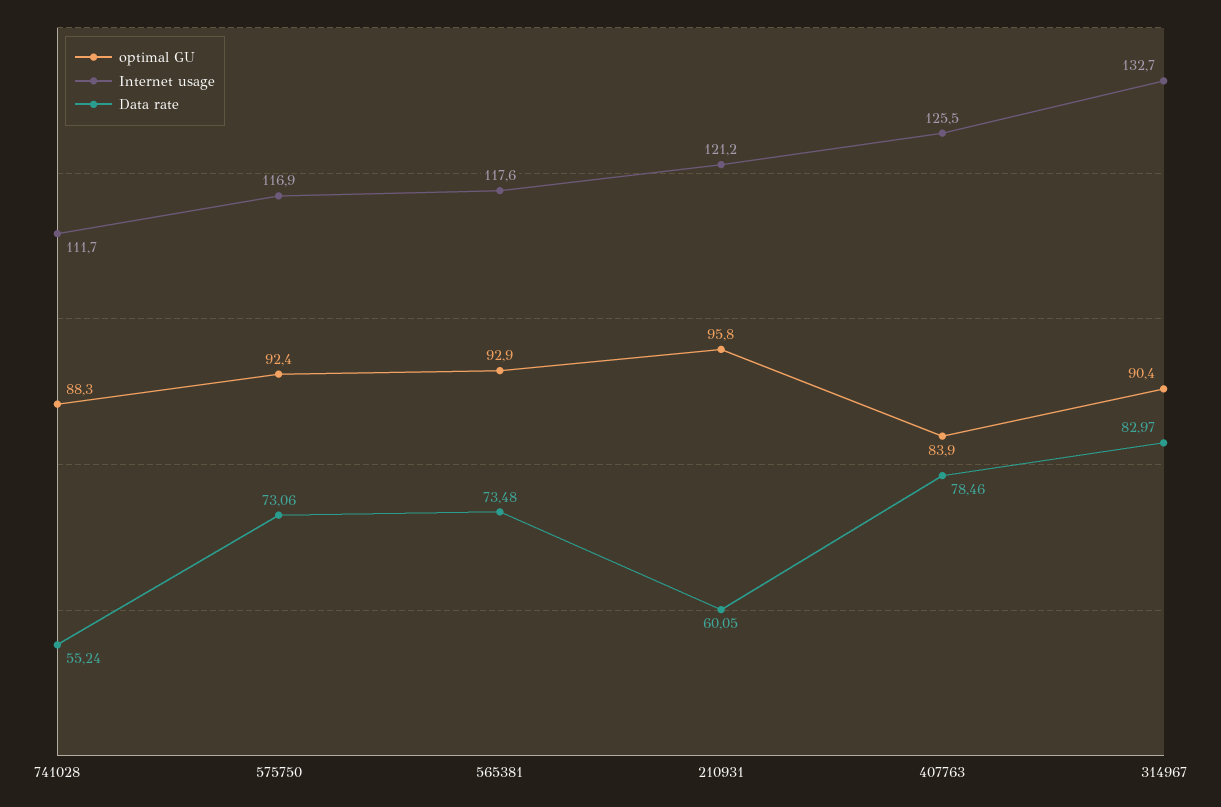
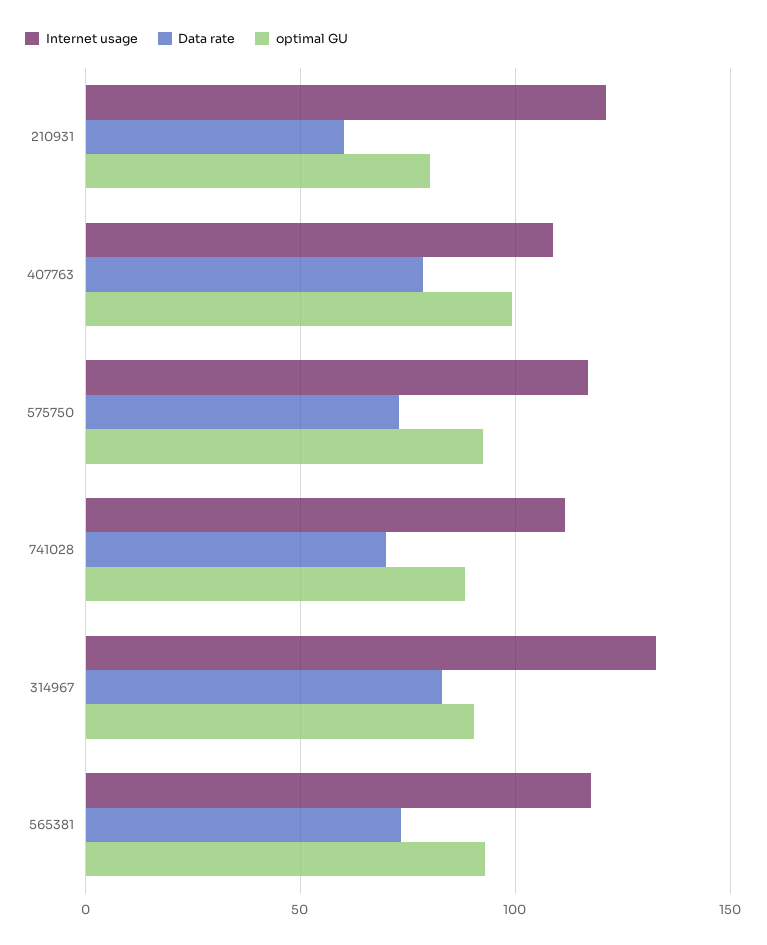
  {
    "optimal GU": {
      "741028": 88.3,
      "575750": 92.4,
      "565381": 92.9,
-     "210931": 95.8,
+     "210931": 80,
-     "407763": 83.9,
+     "407763": 100,
      "314967": 90.4
    },
    "Internet usage": {
      "741028": 111.7,
      "575750": 116.9,
      "565381": 117.6,
      "210931": 121.2,
-     "407763": 125.5,
+     "407763": 110,
      "314967": 132.7
    },
    "Data rate": {
-     "741028": 55.24,
+     "741028": 70,
      "575750": 73.06,
      "565381": 73.48,
      "210931": 60.05,
      "407763": 78.46,
      "314967": 82.97
    }
  }

